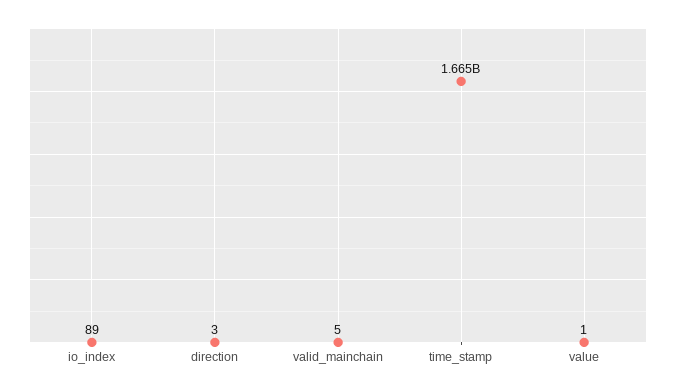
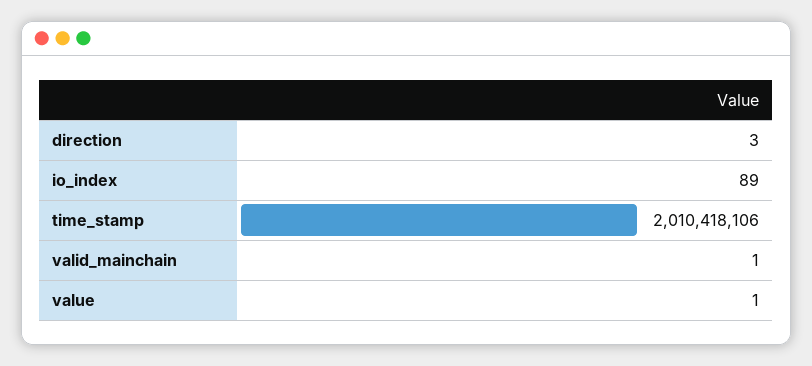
  {
    "io_index": 89,
    "direction": 3,
-   "valid_mainchain": 5,
+   "valid_mainchain": 1,
-   "time_stamp": 1665000000,
+   "time_stamp": 2010418106,
    "value": 1
  }

